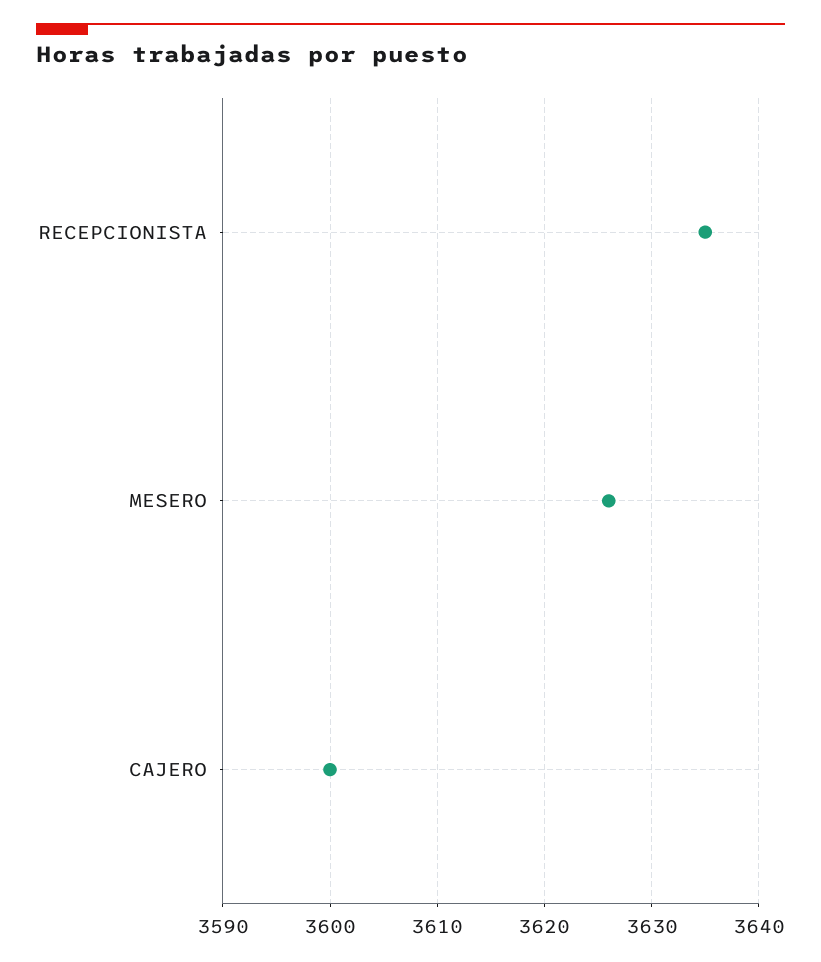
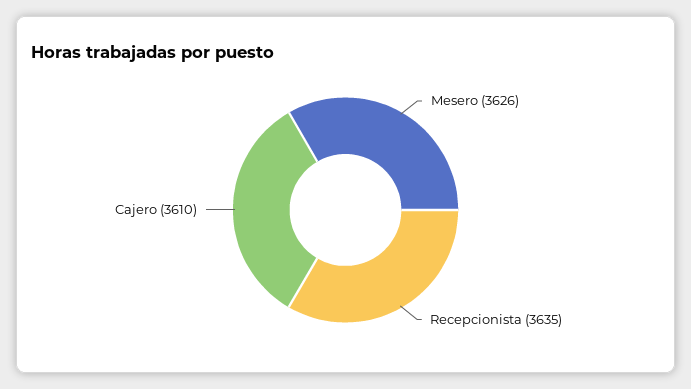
  {
    "RECEPCIONISTA": 3635,
    "MESERO": 3626,
-   "CAJERO": 3600
+   "CAJERO": 3610
  }

